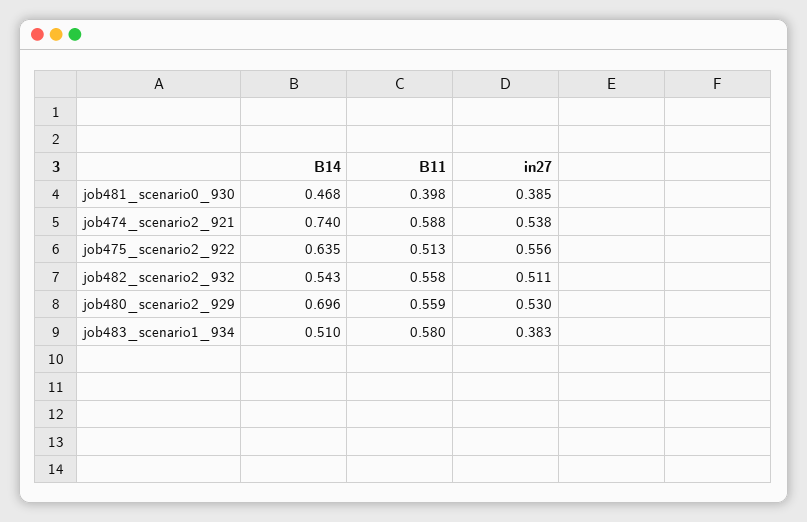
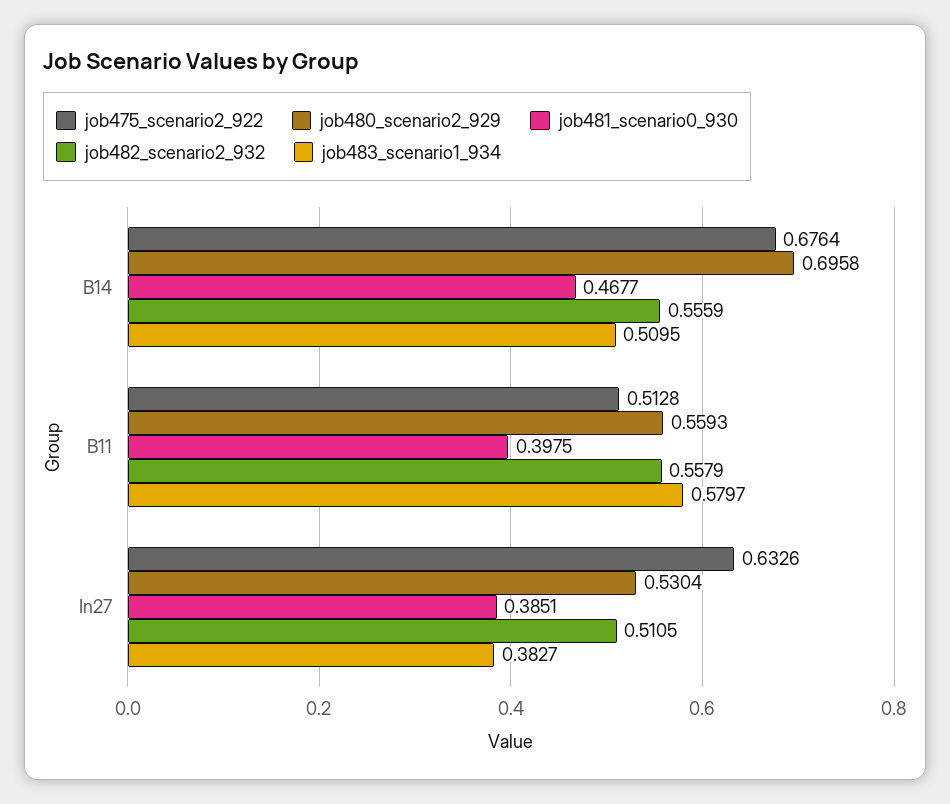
  {
    "job481_scenario0_930": {
      "B14": 0.4677,
      "B11": 0.3975,
      "in27": 0.3851
    },
-   "job474_scenario2_921": {
-     "B14": 0.74,
-     "B11": 0.588,
-     "in27": 0.538
-   },
    "job475_scenario2_922": {
-     "B14": 0.635,
+     "B14": 0.6764,
      "B11": 0.5128,
-     "in27": 0.556
+     "in27": 0.6326
    },
    "job482_scenario2_932": {
-     "B14": 0.543,
+     "B14": 0.5559,
      "B11": 0.5579,
      "in27": 0.5105
    },
    "job480_scenario2_929": {
      "B14": 0.6958,
      "B11": 0.5593,
      "in27": 0.5304
    },
    "job483_scenario1_934": {
      "B14": 0.5095,
      "B11": 0.5797,
      "in27": 0.3827
    }
  }

